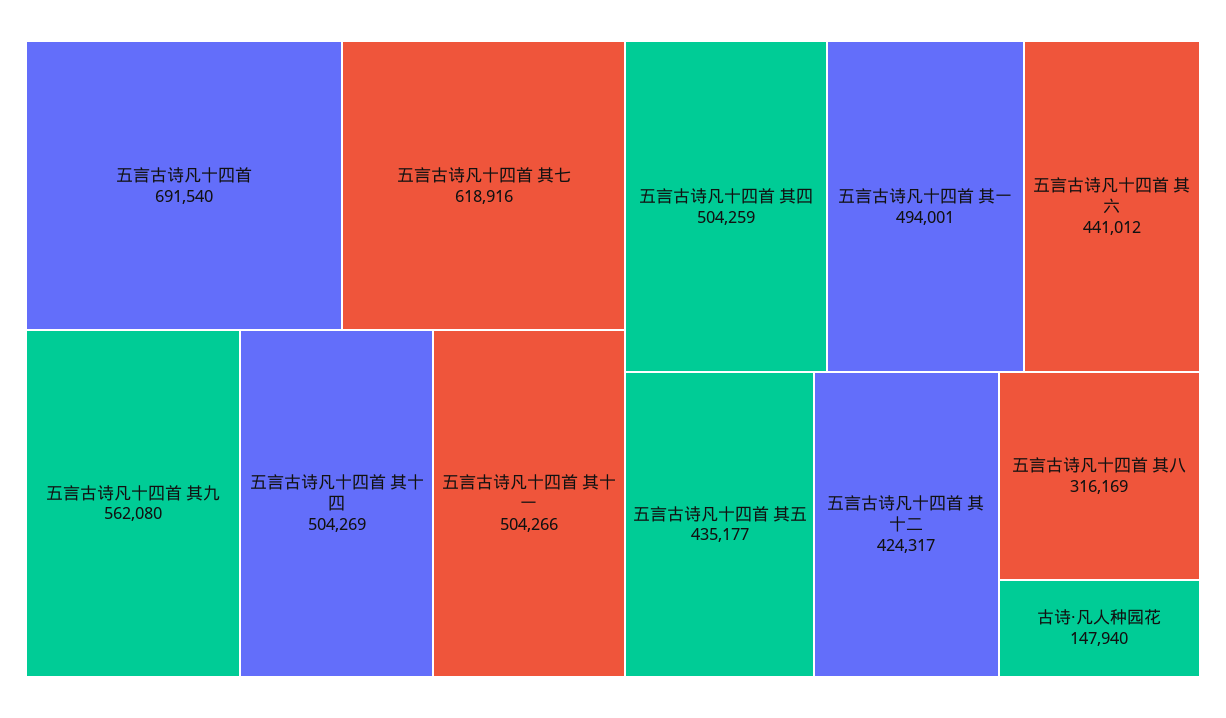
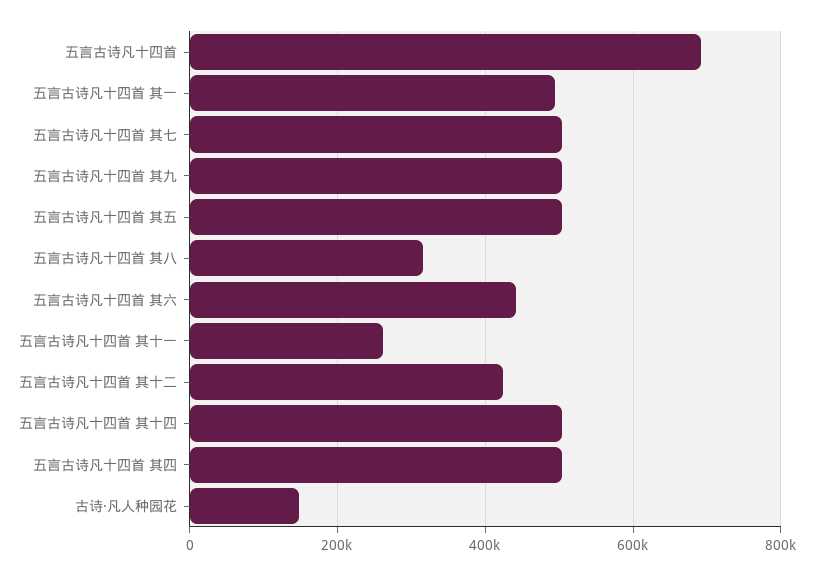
  {
    "五言古诗凡十四首": 691540,
-   "五言古诗凡十四首 其七": 618916,
+   "五言古诗凡十四首 其七": 500000,
-   "五言古诗凡十四首 其九": 562080,
+   "五言古诗凡十四首 其九": 500000,
    "五言古诗凡十四首 其十四": 504269,
-   "五言古诗凡十四首 其十一": 504266,
+   "五言古诗凡十四首 其十一": 260000,
    "五言古诗凡十四首 其四": 504259,
    "五言古诗凡十四首 其一": 494001,
    "五言古诗凡十四首 其六": 441012,
-   "五言古诗凡十四首 其五": 435177,
+   "五言古诗凡十四首 其五": 500000,
    "五言古诗凡十四首 其十二": 424317,
    "五言古诗凡十四首 其八": 316169,
    "古诗·凡人种园花": 147940
  }

